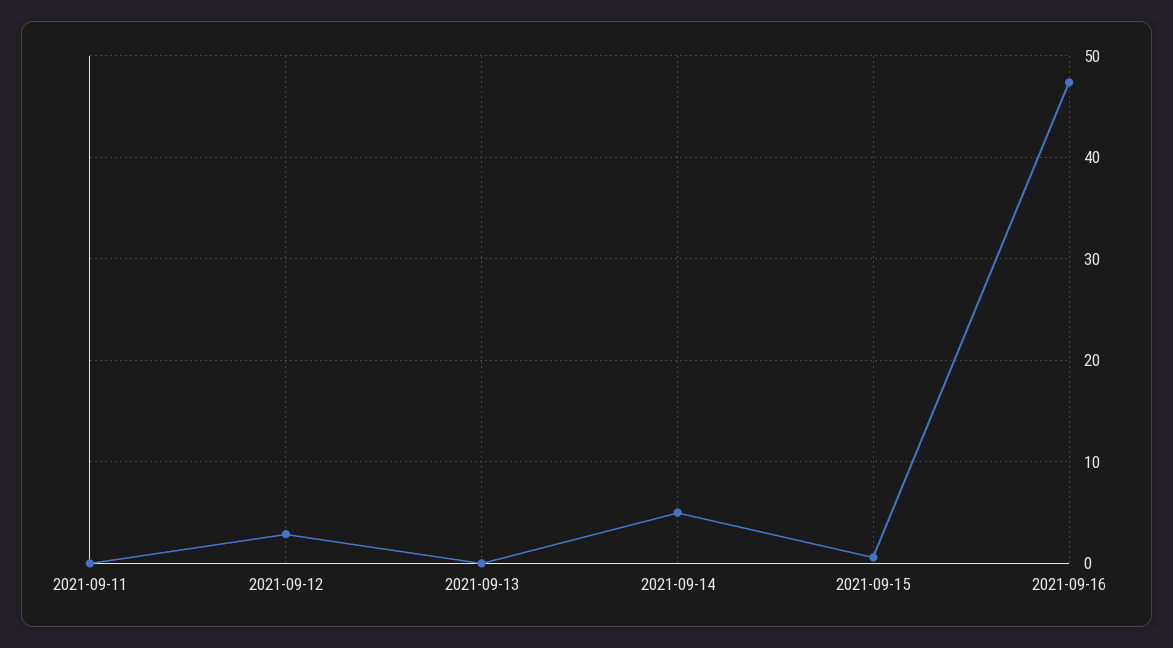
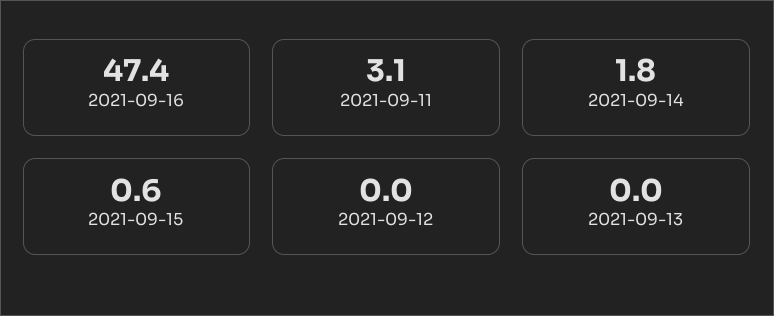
  {
-   "2021-09-11": 0,
+   "2021-09-11": 3.1,
-   "2021-09-12": 3,
+   "2021-09-12": 0,
    "2021-09-13": 0,
-   "2021-09-14": 5,
+   "2021-09-14": 1.8,
    "2021-09-15": 0.6,
    "2021-09-16": 47.4
  }

